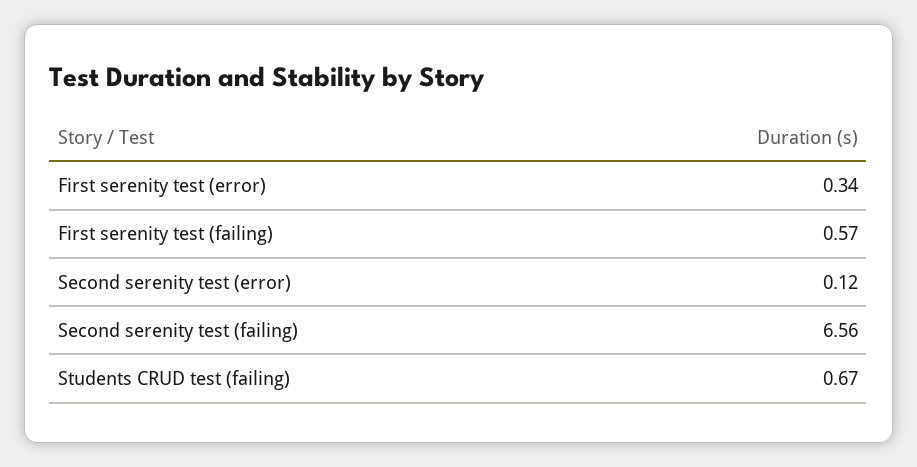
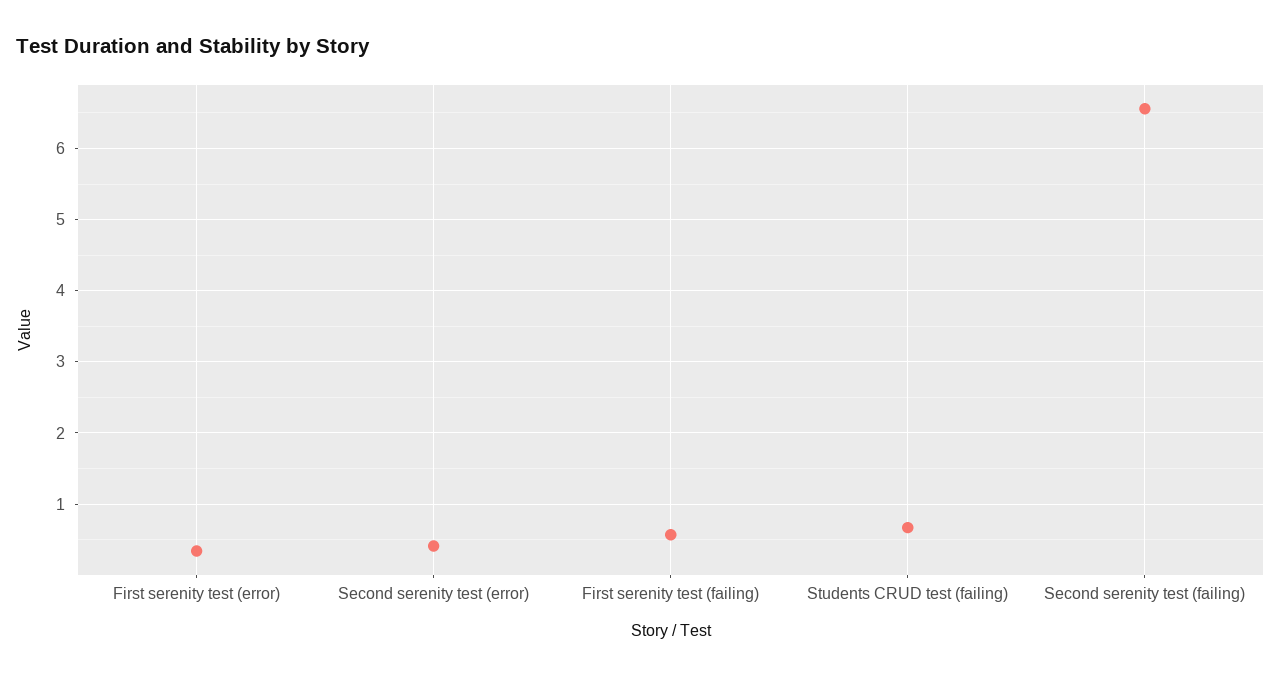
  {
    "First serenity test (error)": 0.34,
    "First serenity test (failing)": 0.57,
-   "Second serenity test (error)": 0.12,
+   "Second serenity test (error)": 0.4,
    "Second serenity test (failing)": 6.56,
    "Students CRUD test (failing)": 0.67
  }

